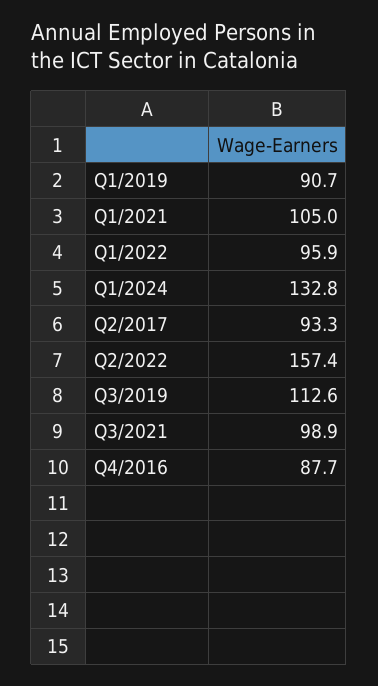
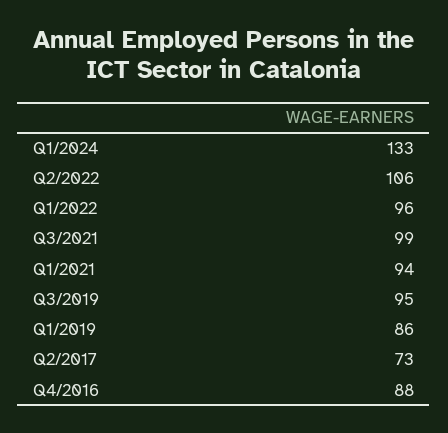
  {
-   "Q1/2019": 90.7,
+   "Q1/2019": 86,
-   "Q1/2021": 105,
+   "Q1/2021": 94,
    "Q1/2022": 95.9,
    "Q1/2024": 132.8,
-   "Q2/2017": 93.3,
+   "Q2/2017": 73,
-   "Q2/2022": 157.4,
+   "Q2/2022": 106,
-   "Q3/2019": 112.6,
+   "Q3/2019": 95,
    "Q3/2021": 98.9,
    "Q4/2016": 87.7
  }

